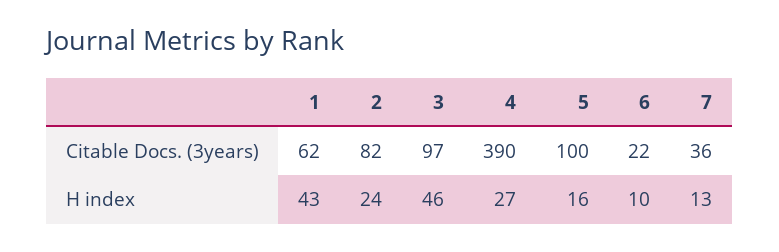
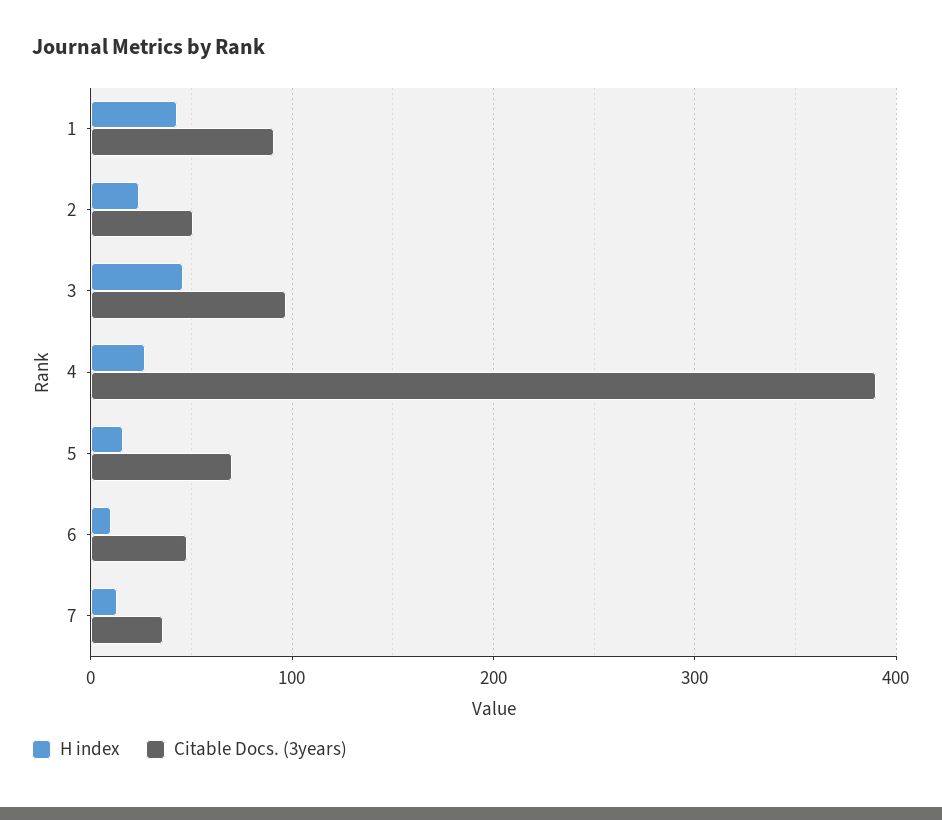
  {
    "Citable Docs. (3years)": {
-     "1": 62,
+     "1": 90,
-     "2": 82,
+     "2": 50,
      "3": 97,
      "4": 390,
-     "5": 100,
+     "5": 70,
-     "6": 22,
+     "6": 50,
      "7": 36
    },
    "H index": {
      "1": 43,
      "2": 24,
      "3": 46,
      "4": 27,
      "5": 16,
      "6": 10,
      "7": 13
    }
  }

